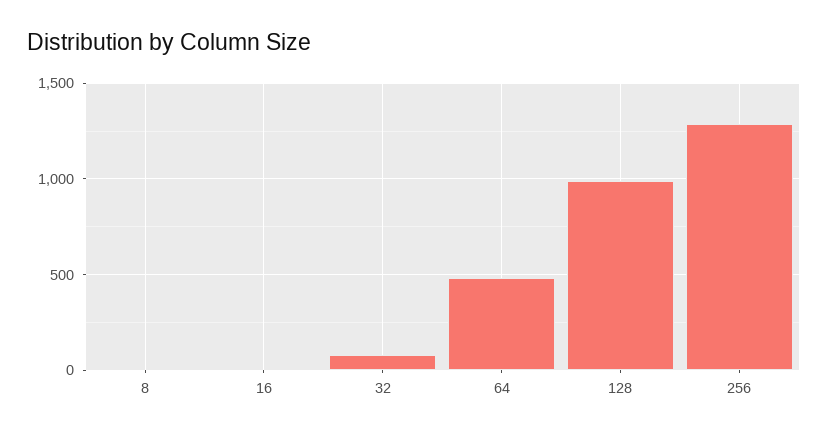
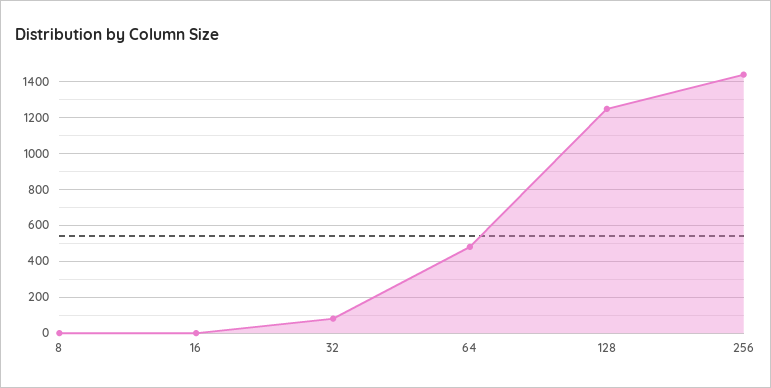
  {
    "8": 0,
    "16": 0,
    "32": 100,
    "64": 500,
-   "128": 1000,
+   "128": 1250,
-   "256": 1300
+   "256": 1450
  }

